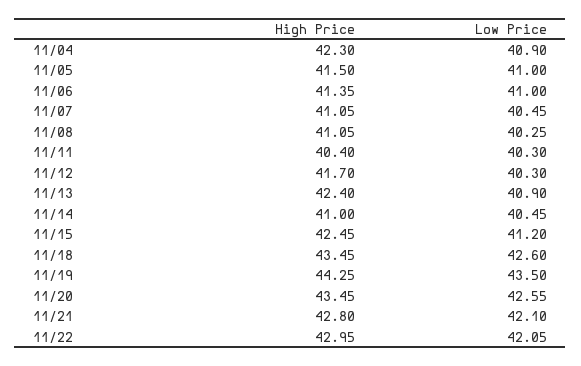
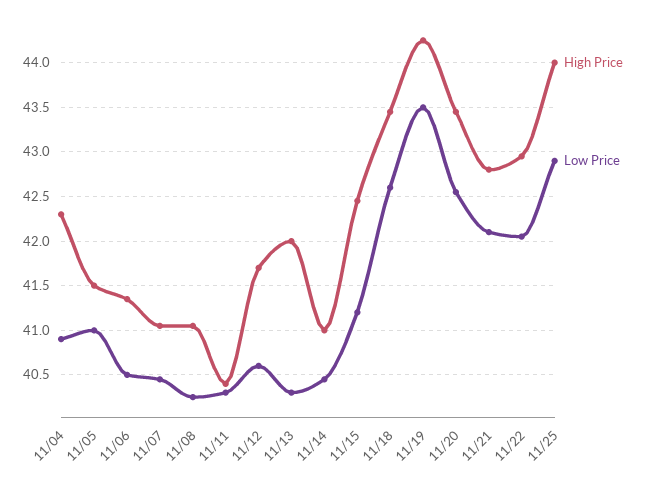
  {
    "High Price": {
      "11/04": 42.3,
      "11/05": 41.5,
      "11/06": 41.35,
      "11/07": 41.05,
      "11/08": 41.05,
      "11/11": 40.4,
      "11/12": 41.7,
-     "11/13": 42.4,
+     "11/13": 42,
      "11/14": 41,
      "11/15": 42.45,
      "11/18": 43.45,
      "11/19": 44.25,
      "11/20": 43.45,
      "11/21": 42.8,
-     "11/22": 42.95
+     "11/22": 42.95,
+     "11/25": 44
    },
    "Low Price": {
      "11/04": 40.9,
      "11/05": 41,
-     "11/06": 41,
+     "11/06": 40.5,
      "11/07": 40.45,
      "11/08": 40.25,
      "11/11": 40.3,
-     "11/12": 40.3,
+     "11/12": 40.6,
-     "11/13": 40.9,
+     "11/13": 40.3,
      "11/14": 40.45,
      "11/15": 41.2,
      "11/18": 42.6,
      "11/19": 43.5,
      "11/20": 42.55,
      "11/21": 42.1,
-     "11/22": 42.05
+     "11/22": 42.05,
+     "11/25": 42.9
    }
  }

